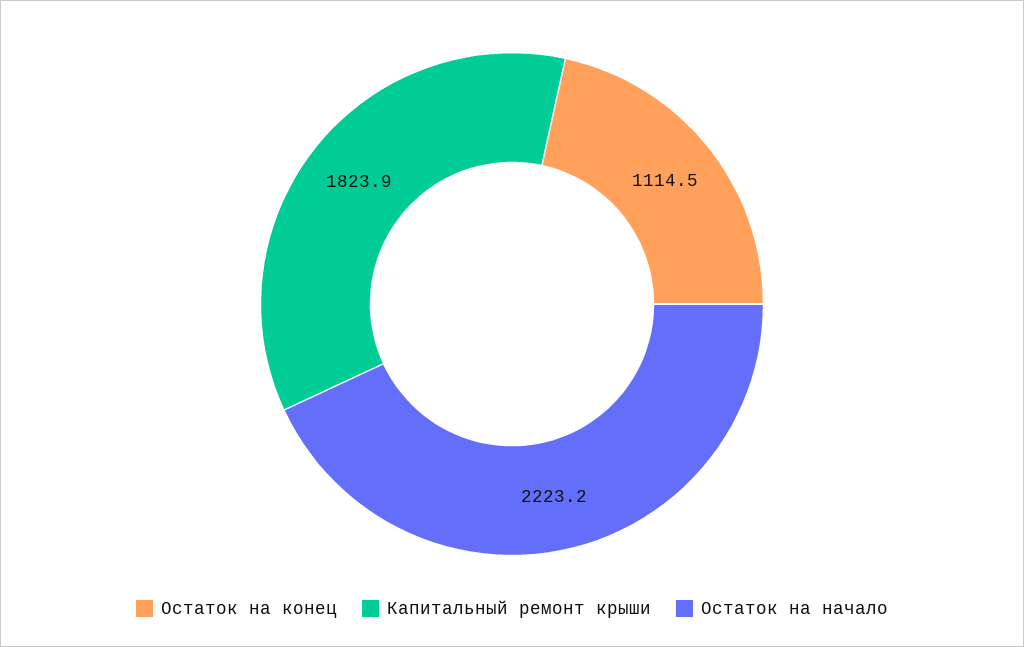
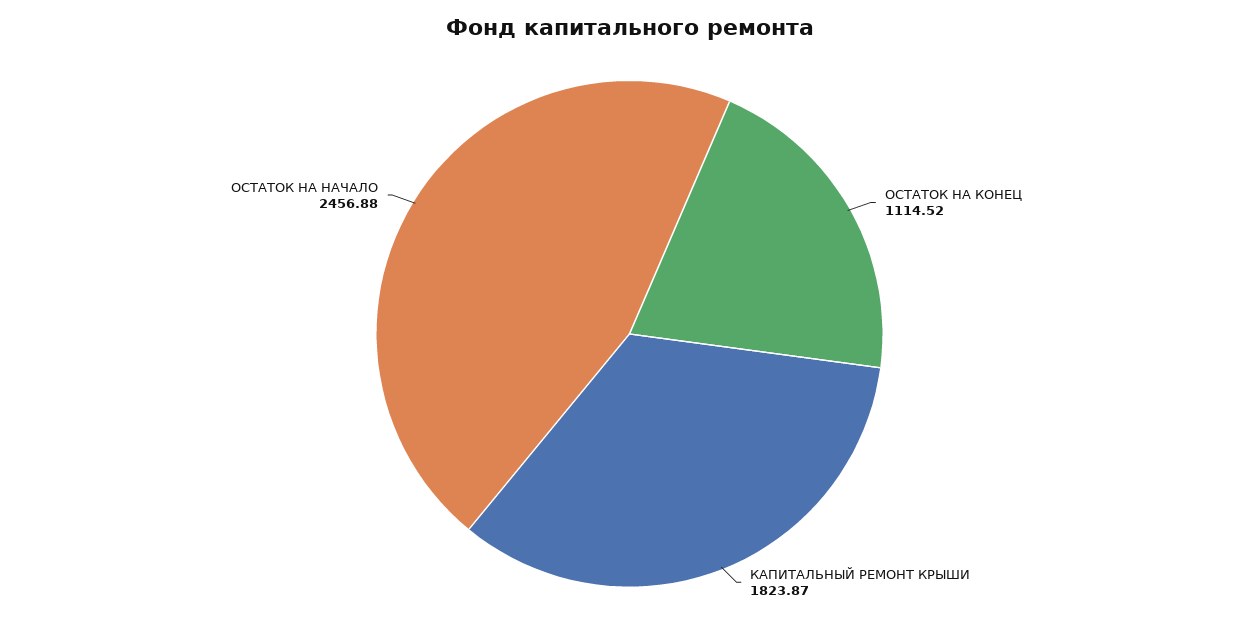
  {
    "Остаток на конец": 1114.52,
    "Капитальный ремонт крыши": 1823.87,
-   "Остаток на начало": 2223.2
+   "Остаток на начало": 2456.88
  }

